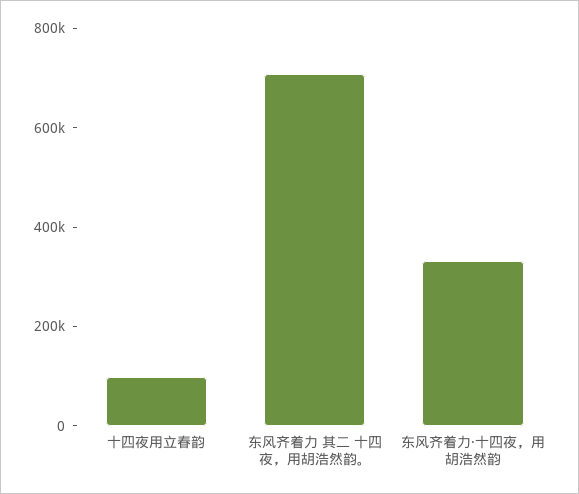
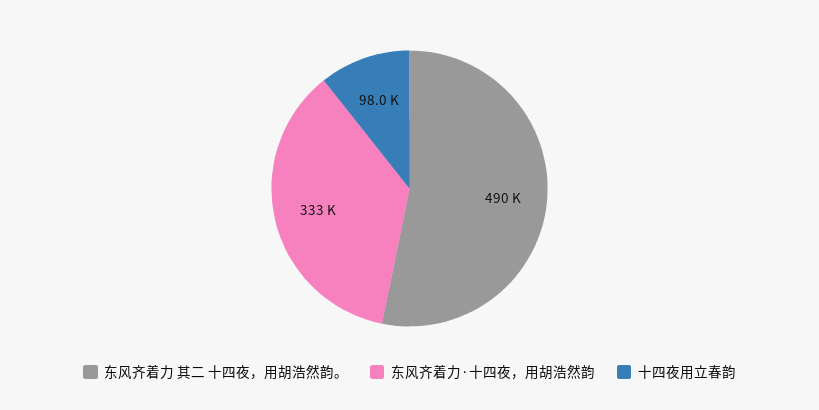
  {
    "十四夜用立春韵": 98000,
-   "东风齐着力 其二 十四夜，用胡浩然韵。": 700000,
+   "东风齐着力 其二 十四夜，用胡浩然韵。": 490000,
    "东风齐着力·十四夜，用胡浩然韵": 333000
  }

